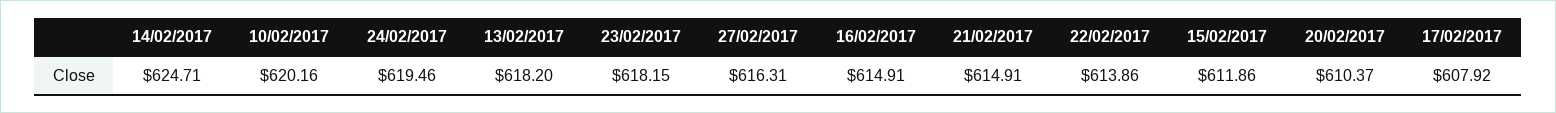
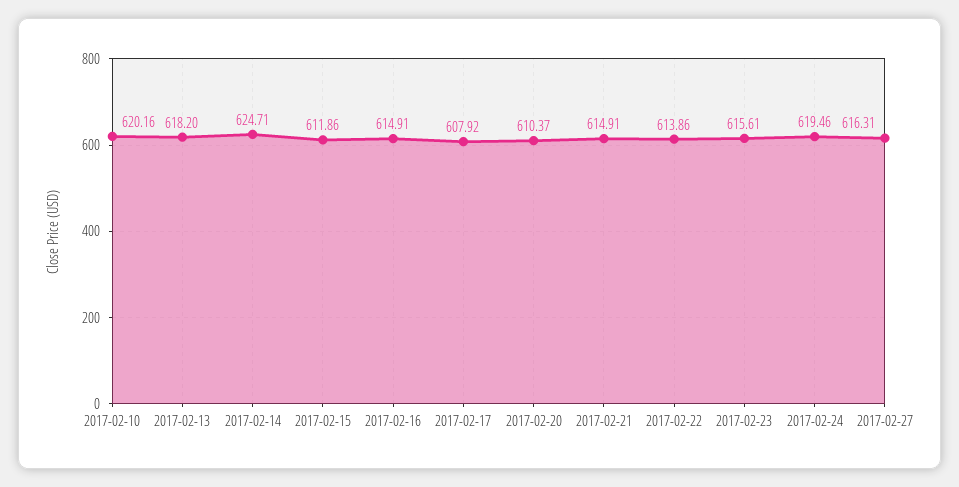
  {
    "14/02/2017": 624.71,
    "10/02/2017": 620.16,
    "24/02/2017": 619.46,
    "13/02/2017": 618.2,
-   "23/02/2017": 618.15,
+   "23/02/2017": 615.61,
    "27/02/2017": 616.31,
    "16/02/2017": 614.91,
    "21/02/2017": 614.91,
    "22/02/2017": 613.86,
    "15/02/2017": 611.86,
    "20/02/2017": 610.37,
    "17/02/2017": 607.92
  }

